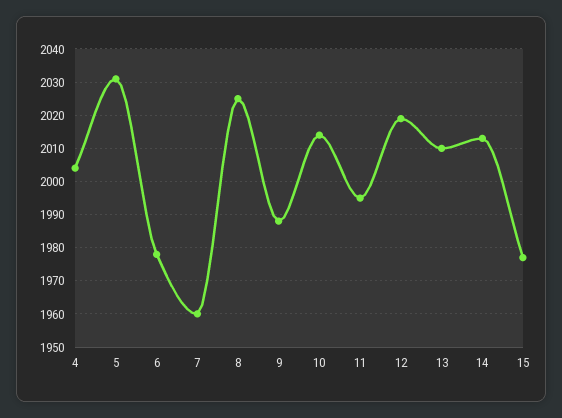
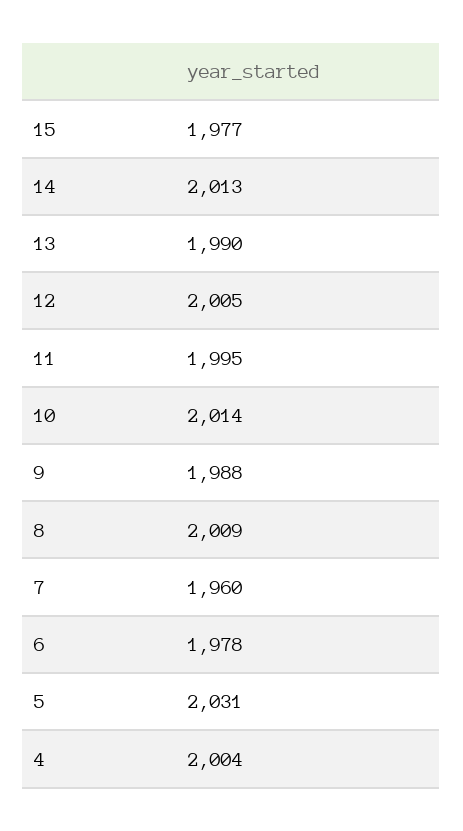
  {
    "4": 2004,
    "5": 2031,
    "6": 1978,
    "7": 1960,
-   "8": 2025,
+   "8": 2009,
    "9": 1988,
    "10": 2014,
    "11": 1995,
-   "12": 2020,
+   "12": 2005,
-   "13": 2010,
+   "13": 1990,
    "14": 2013,
    "15": 1977
  }

